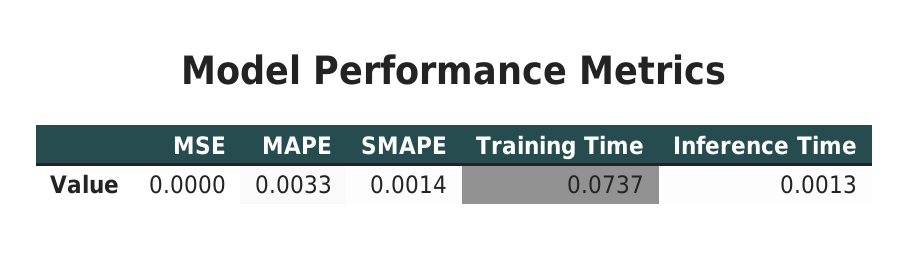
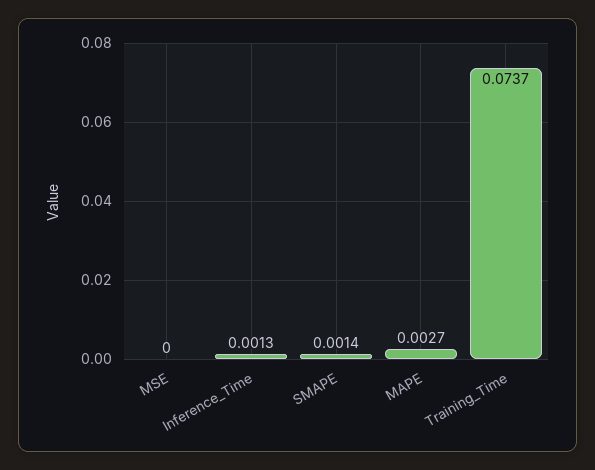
  {
    "MSE": 0,
-   "MAPE": 0.0033,
+   "MAPE": 0.0027,
    "SMAPE": 0.0014,
    "Training Time": 0.0737,
    "Inference Time": 0.0013
  }

